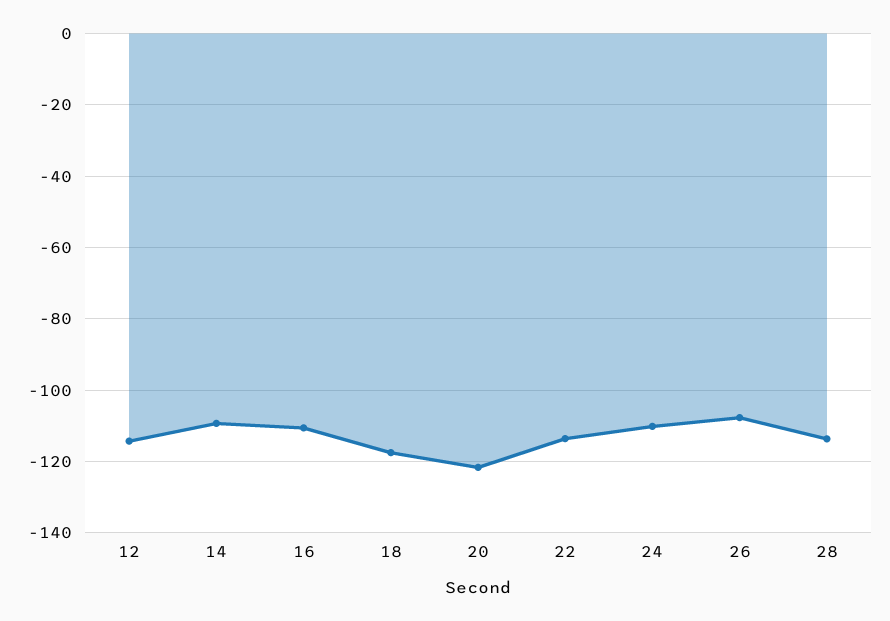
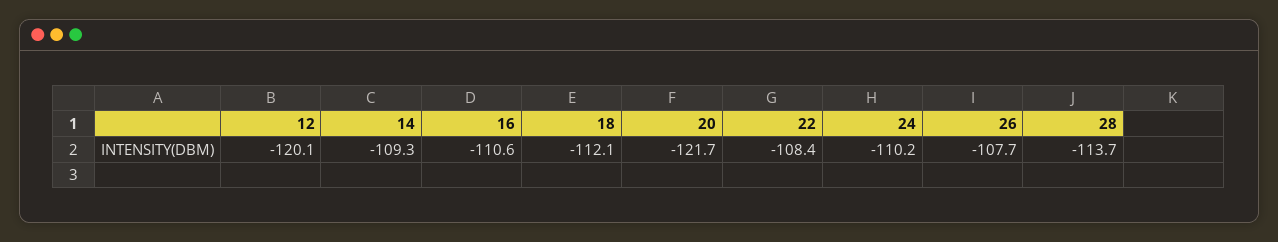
  {
-   "12": -114,
+   "12": -120.1,
    "14": -109.3,
    "16": -110.6,
-   "18": -118,
+   "18": -112.1,
    "20": -121.7,
-   "22": -114,
+   "22": -108.4,
    "24": -110.2,
    "26": -107.7,
    "28": -113.7
  }

